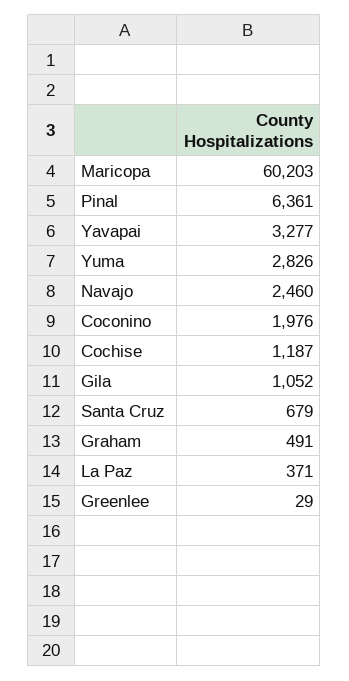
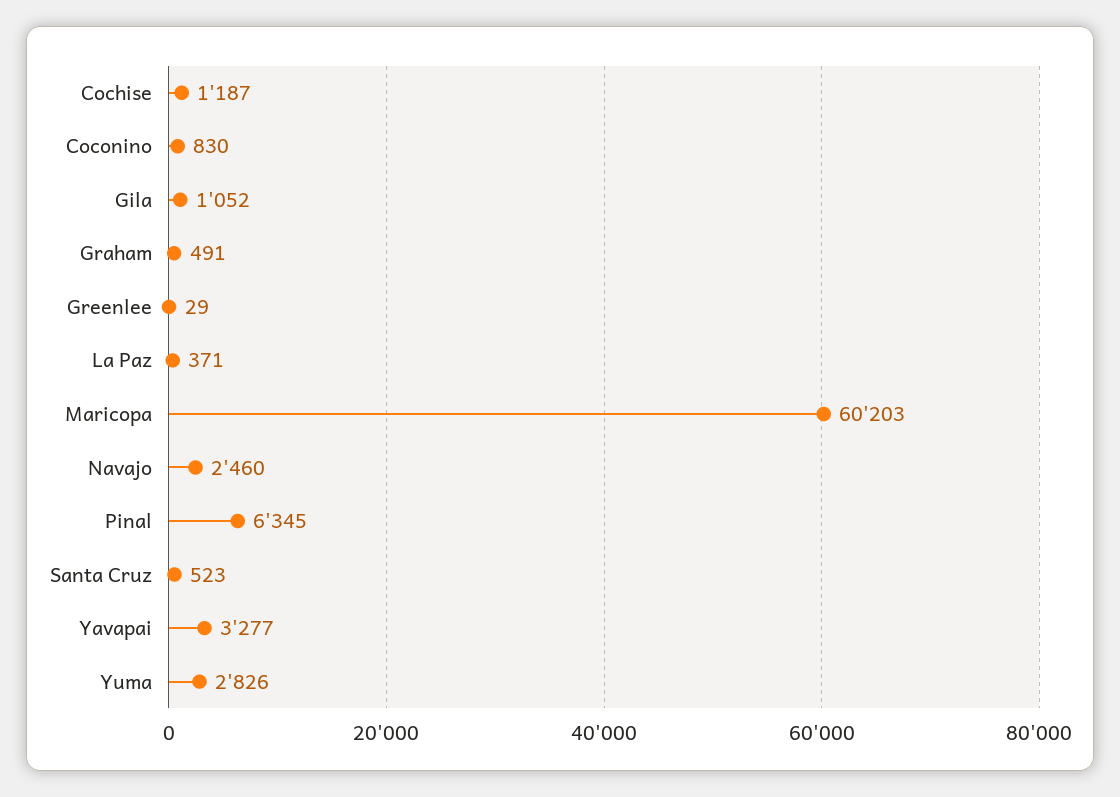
  {
    "Maricopa": 60203,
-   "Pinal": 6361,
+   "Pinal": 6345,
    "Yavapai": 3277,
    "Yuma": 2826,
    "Navajo": 2460,
-   "Coconino": 1976,
+   "Coconino": 830,
    "Cochise": 1187,
    "Gila": 1052,
-   "Santa Cruz": 679,
+   "Santa Cruz": 523,
    "Graham": 491,
    "La Paz": 371,
    "Greenlee": 29
  }

